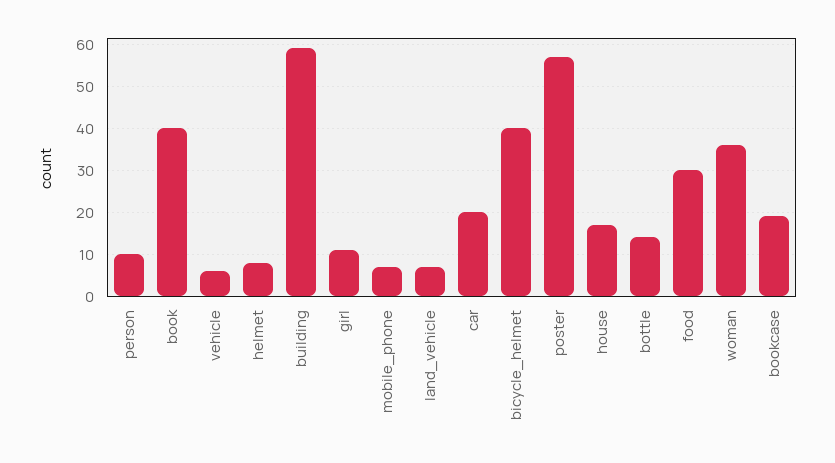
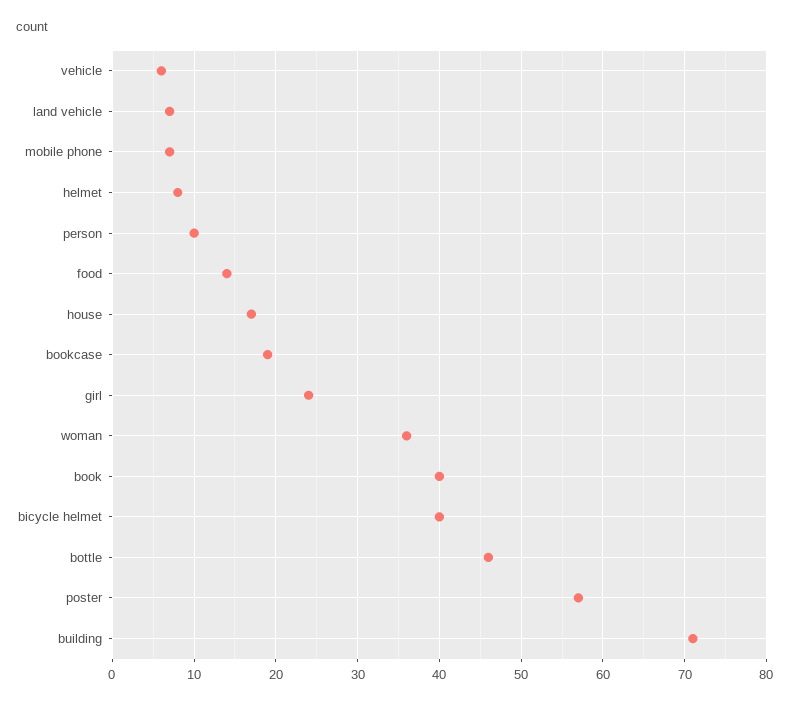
  {
    "person": 10,
    "book": 40,
    "vehicle": 6,
    "helmet": 8,
-   "building": 60,
+   "building": 71,
-   "girl": 10,
+   "girl": 24,
    "mobile_phone": 7,
    "land_vehicle": 7,
-   "car": 20,
    "bicycle_helmet": 40,
    "poster": 57,
    "house": 17,
-   "bottle": 15,
+   "bottle": 46,
-   "food": 30,
+   "food": 14,
    "woman": 36,
    "bookcase": 19
  }

